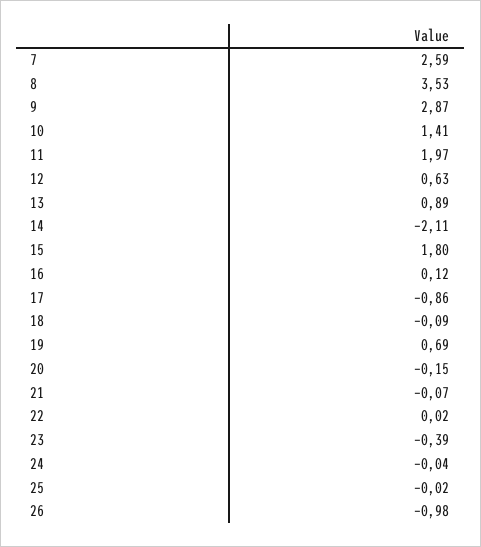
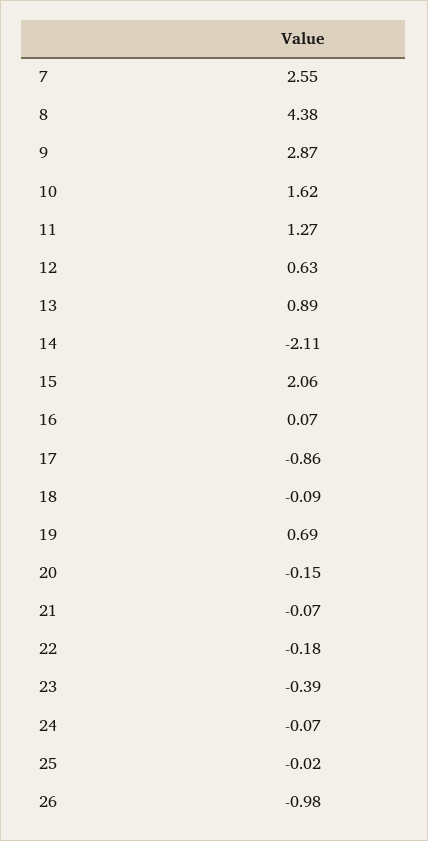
  {
-   "7": 2.59,
+   "7": 2.55,
-   "8": 3.53,
+   "8": 4.38,
    "9": 2.87,
-   "10": 1.41,
+   "10": 1.62,
-   "11": 1.97,
+   "11": 1.27,
    "12": 0.63,
    "13": 0.89,
    "14": -2.11,
-   "15": 1.8,
+   "15": 2.06,
-   "16": 0.12,
+   "16": 0.07,
    "17": -0.86,
    "18": -0.09,
    "19": 0.69,
    "20": -0.15,
    "21": -0.07,
-   "22": 0.02,
+   "22": -0.18,
    "23": -0.39,
-   "24": -0.04,
+   "24": -0.07,
    "25": -0.02,
    "26": -0.98
  }

